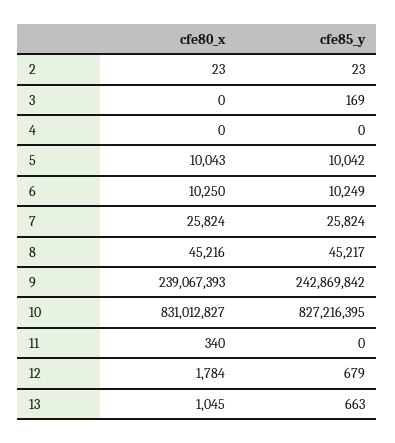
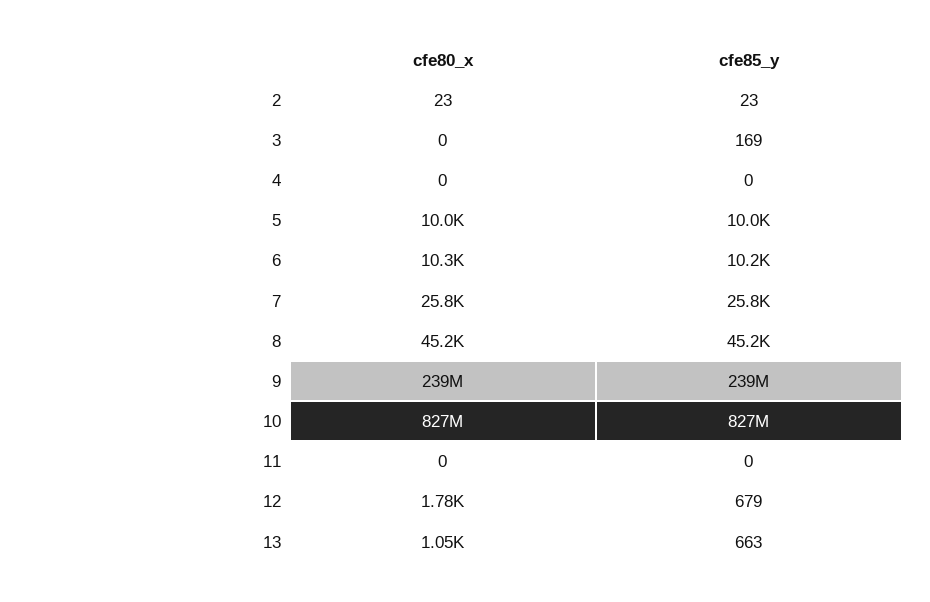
  {
    "cfe80_x": {
      "2": 23,
      "3": 0,
      "4": 0,
      "5": 10043,
      "6": 10250,
      "7": 25824,
      "8": 45216,
      "9": 239067393,
-     "10": 831012827,
+     "10": 827000000,
-     "11": 340,
+     "11": 0,
      "12": 1784,
      "13": 1045
    },
    "cfe85_y": {
      "2": 23,
      "3": 169,
      "4": 0,
      "5": 10042,
      "6": 10249,
      "7": 25824,
      "8": 45217,
-     "9": 242869842,
+     "9": 239000000,
      "10": 827216395,
      "11": 0,
      "12": 679,
      "13": 663
    }
  }

